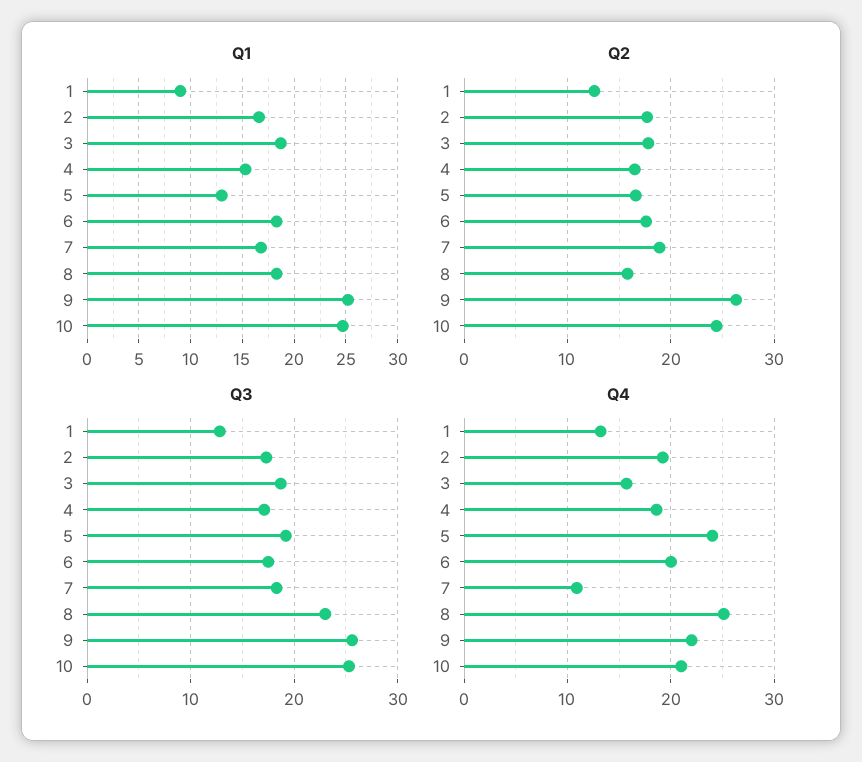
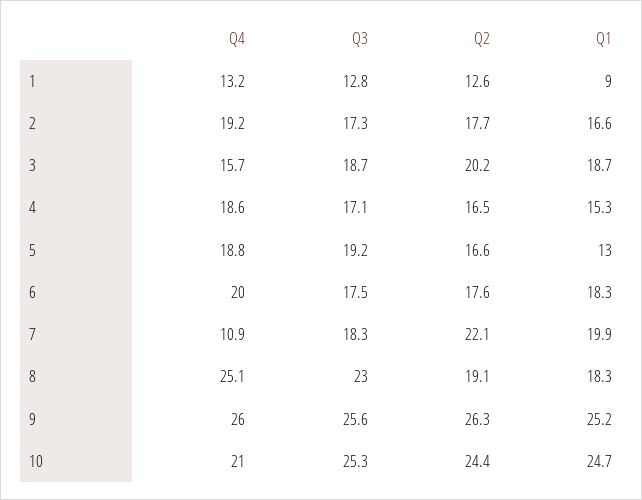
  {
    "Q1": {
      "1": 9,
      "2": 16.6,
      "3": 18.7,
      "4": 15.3,
      "5": 13,
      "6": 18.3,
-     "7": 17,
+     "7": 19.9,
      "8": 18.3,
      "9": 25.2,
      "10": 24.7
    },
    "Q2": {
      "1": 12.6,
      "2": 17.7,
-     "3": 18,
+     "3": 20.2,
      "4": 16.5,
      "5": 16.6,
      "6": 17.6,
-     "7": 19,
+     "7": 22.1,
-     "8": 16,
+     "8": 19.1,
      "9": 26.3,
      "10": 24.4
    },
    "Q3": {
      "1": 12.8,
      "2": 17.3,
      "3": 18.7,
      "4": 17.1,
      "5": 19.2,
      "6": 17.5,
      "7": 18.3,
      "8": 23,
      "9": 25.6,
      "10": 25.3
    },
    "Q4": {
      "1": 13.2,
      "2": 19.2,
      "3": 15.7,
      "4": 18.6,
-     "5": 24,
+     "5": 18.8,
      "6": 20,
      "7": 10.9,
      "8": 25.1,
-     "9": 22,
+     "9": 26,
      "10": 21
    }
  }

